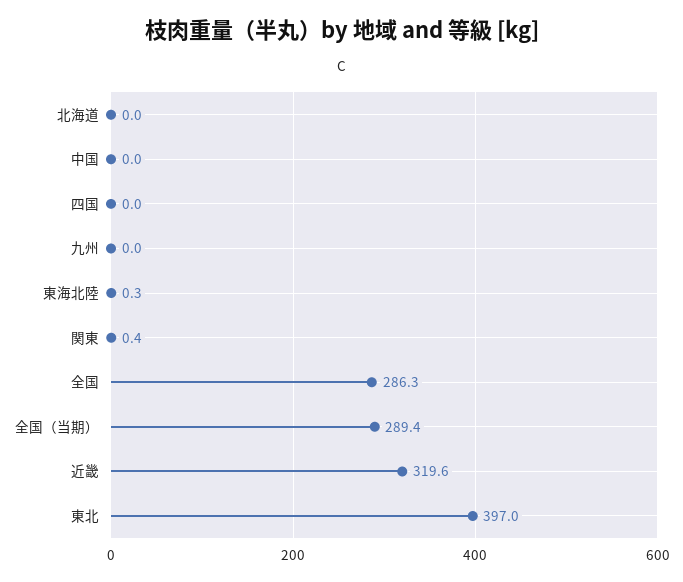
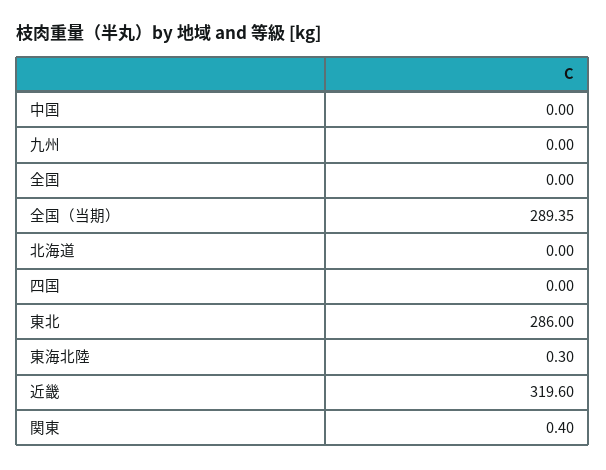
  {
    "北海道": 0,
    "中国": 0,
    "四国": 0,
    "九州": 0,
    "東海北陸": 0.3,
    "関東": 0.4,
-   "全国": 286.3,
+   "全国": 0,
    "全国（当期）": 289.35,
    "近畿": 319.6,
-   "東北": 397
+   "東北": 286
  }

